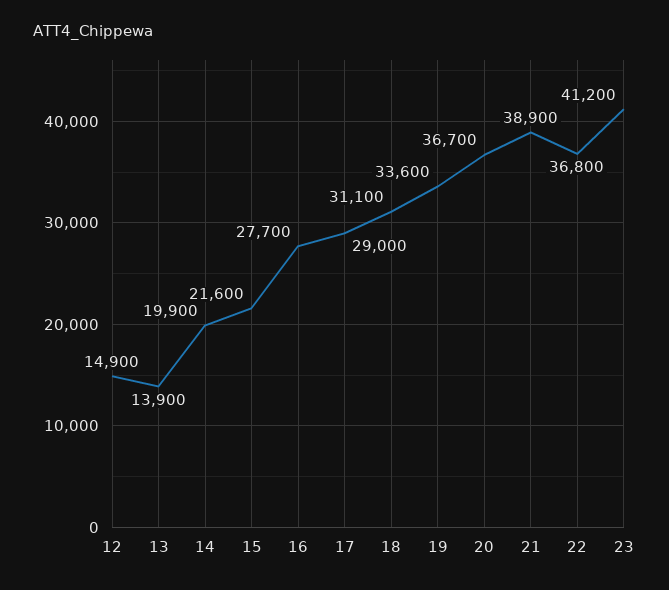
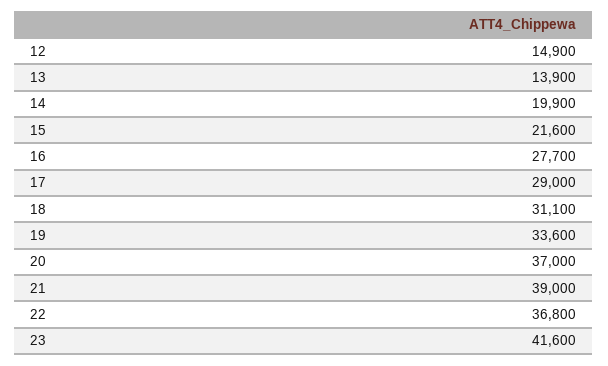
  {
    "12": 14900,
    "13": 13900,
    "14": 19900,
    "15": 21600,
    "16": 27700,
    "17": 29000,
    "18": 31100,
    "19": 33600,
-   "20": 36700,
+   "20": 37000,
-   "21": 38900,
+   "21": 39000,
    "22": 36800,
-   "23": 41200
+   "23": 41600
  }

